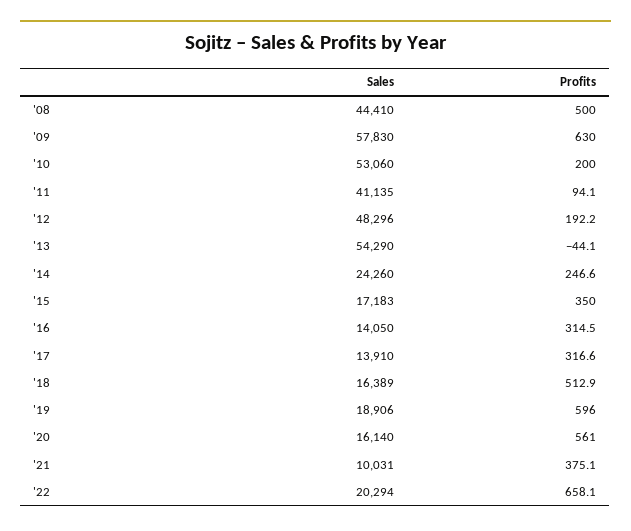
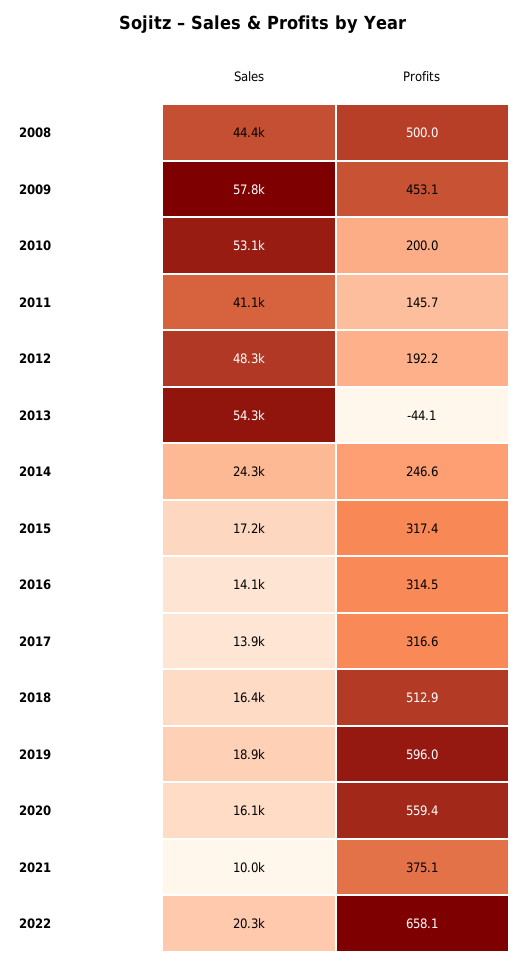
  {
    "Sales": {
      "'08": 44410,
      "'09": 57830,
      "'10": 53060,
      "'11": 41135,
      "'12": 48296,
      "'13": 54290,
      "'14": 24260,
      "'15": 17183,
      "'16": 14050,
      "'17": 13910,
      "'18": 16389,
      "'19": 18906,
      "'20": 16140,
      "'21": 10031,
      "'22": 20294
    },
    "Profits": {
      "'08": 500,
-     "'09": 630,
+     "'09": 453.1,
      "'10": 200,
-     "'11": 94.1,
+     "'11": 145.7,
      "'12": 192.2,
      "'13": -44.1,
      "'14": 246.6,
-     "'15": 350,
+     "'15": 317.4,
      "'16": 314.5,
      "'17": 316.6,
      "'18": 512.9,
      "'19": 596,
-     "'20": 561,
+     "'20": 559.4,
      "'21": 375.1,
      "'22": 658.1
    }
  }

